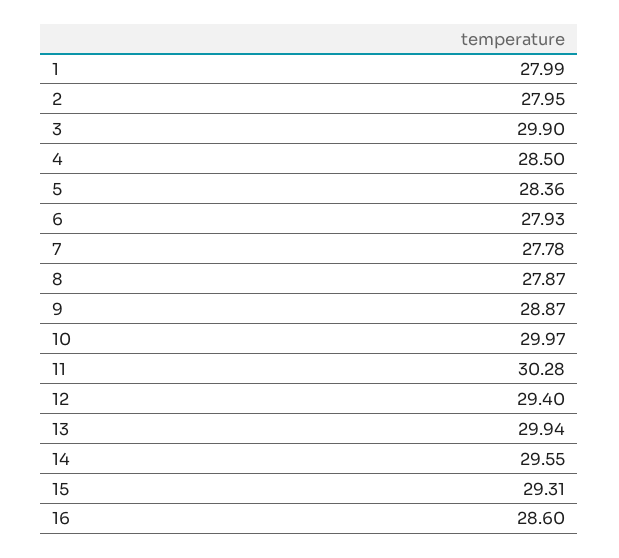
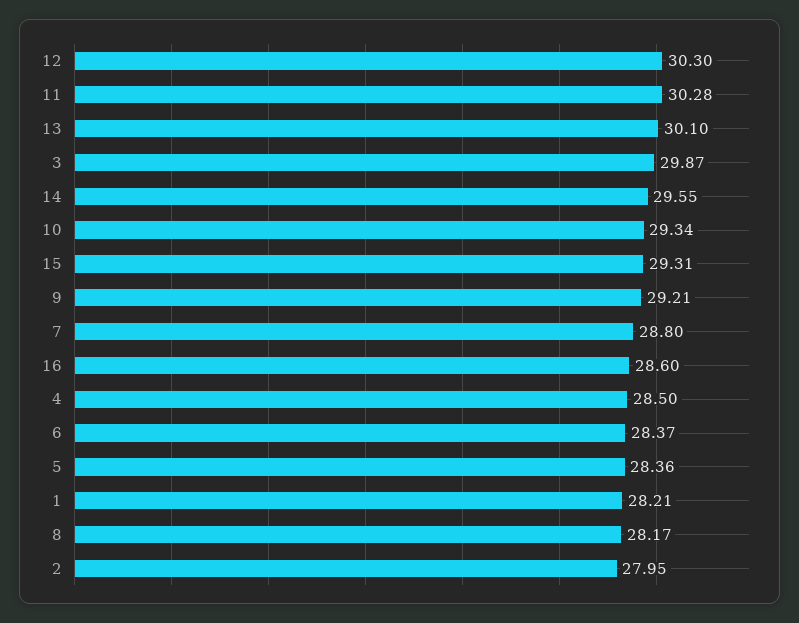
  {
-   "1": 27.99,
+   "1": 28.21,
    "2": 27.95,
-   "3": 29.9,
+   "3": 29.87,
    "4": 28.5,
    "5": 28.36,
-   "6": 27.93,
+   "6": 28.37,
-   "7": 27.78,
+   "7": 28.8,
-   "8": 27.87,
+   "8": 28.17,
-   "9": 28.87,
+   "9": 29.21,
-   "10": 29.97,
+   "10": 29.34,
    "11": 30.28,
-   "12": 29.4,
+   "12": 30.3,
-   "13": 29.94,
+   "13": 30.1,
    "14": 29.55,
    "15": 29.31,
    "16": 28.6
  }

